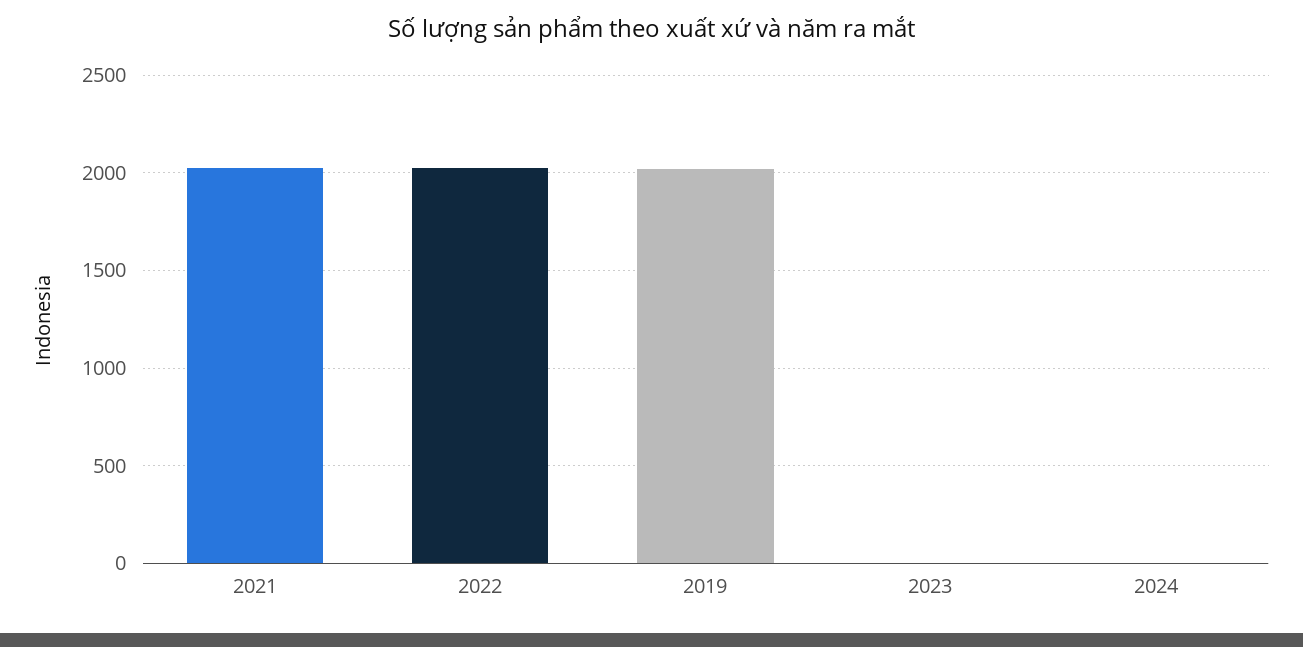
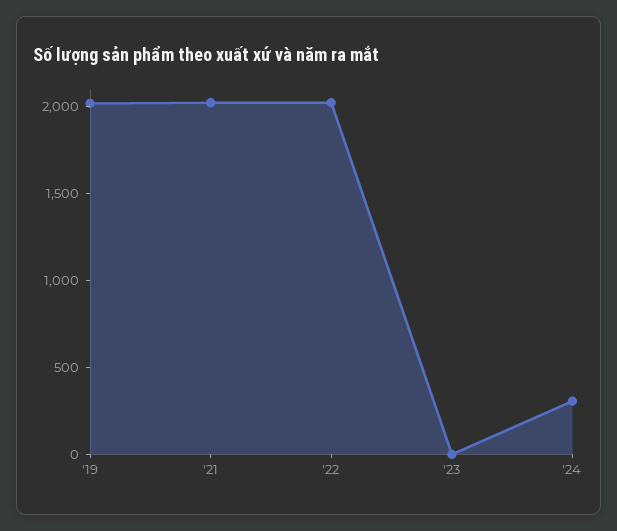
  {
    "2021": 2000,
    "2022": 2000,
    "2019": 2000,
    "2023": 0,
-   "2024": 0
+   "2024": 300
  }

